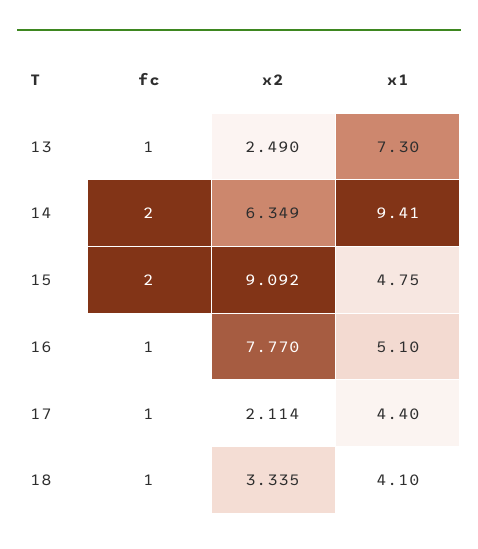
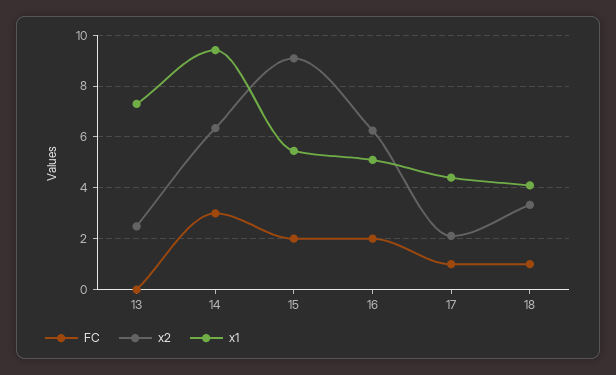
  {
    "fc": {
-     "13": 1,
+     "13": 0,
-     "14": 2,
+     "14": 3,
      "15": 2,
-     "16": 1,
+     "16": 2,
      "17": 1,
      "18": 1
    },
    "x2": {
      "13": 2.49,
      "14": 6.349,
      "15": 9.092,
-     "16": 7.77,
+     "16": 6.25,
      "17": 2.114,
      "18": 3.335
    },
    "x1": {
      "13": 7.3,
      "14": 9.41,
-     "15": 4.75,
+     "15": 5.5,
      "16": 5.1,
      "17": 4.4,
      "18": 4.1
    }
  }

